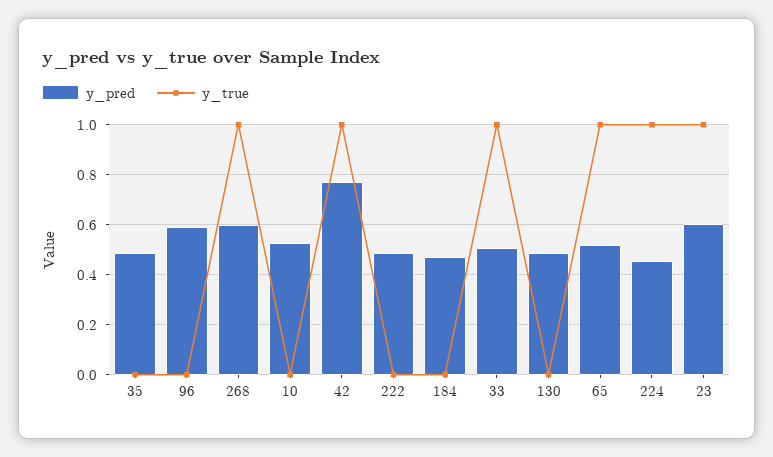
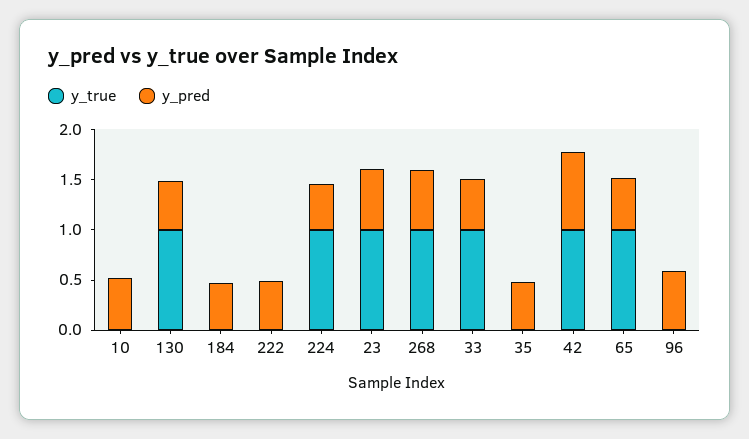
  {
    "y_pred": {
      "35": 0.475,
      "96": 0.6,
      "268": 0.6,
      "10": 0.525,
      "42": 0.775,
      "222": 0.475,
      "184": 0.475,
      "33": 0.5,
      "130": 0.5,
      "65": 0.525,
      "224": 0.45,
      "23": 0.6
    },
    "y_true": {
      "35": 0,
      "96": 0,
      "268": 1,
      "10": 0,
      "42": 1,
      "222": 0,
      "184": 0,
      "33": 1,
-     "130": 0,
+     "130": 1,
      "65": 1,
      "224": 1,
      "23": 1
    }
  }

